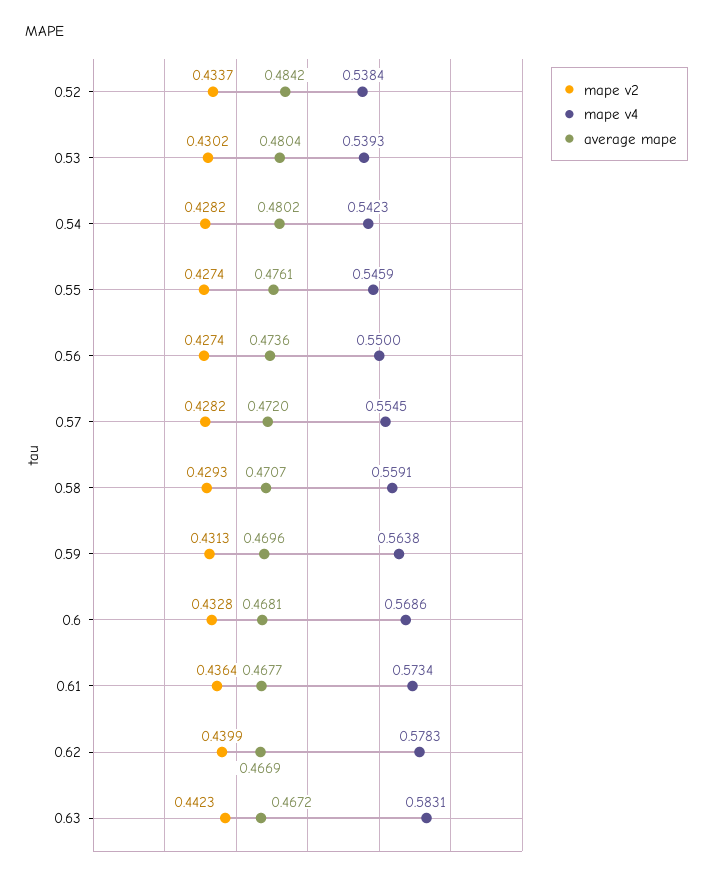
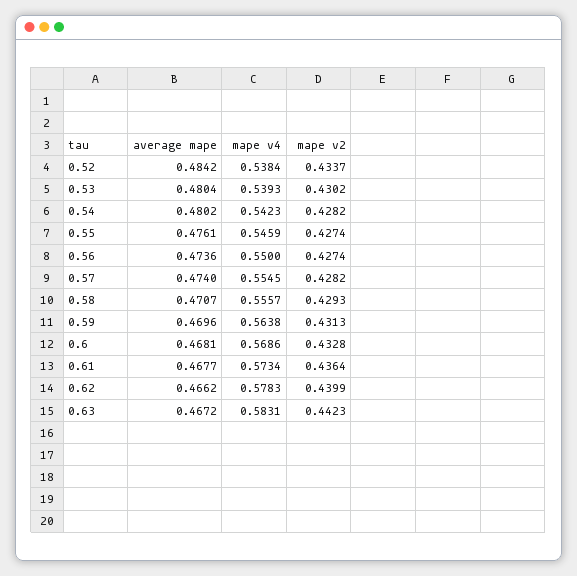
  {
    "mape v2": {
      "0.52": 0.4337,
      "0.53": 0.4302,
      "0.54": 0.4282,
      "0.55": 0.4274,
      "0.56": 0.4274,
      "0.57": 0.4282,
      "0.58": 0.4293,
      "0.59": 0.4313,
      "0.6": 0.4328,
      "0.61": 0.4364,
      "0.62": 0.4399,
      "0.63": 0.4423
    },
    "mape v4": {
      "0.52": 0.5384,
      "0.53": 0.5393,
      "0.54": 0.5423,
      "0.55": 0.5459,
      "0.56": 0.55,
      "0.57": 0.5545,
-     "0.58": 0.5591,
+     "0.58": 0.5557,
      "0.59": 0.5638,
      "0.6": 0.5686,
      "0.61": 0.5734,
      "0.62": 0.5783,
      "0.63": 0.5831
    },
    "average mape": {
      "0.52": 0.4842,
      "0.53": 0.4804,
      "0.54": 0.4802,
      "0.55": 0.4761,
      "0.56": 0.4736,
-     "0.57": 0.472,
+     "0.57": 0.474,
      "0.58": 0.4707,
      "0.59": 0.4696,
      "0.6": 0.4681,
      "0.61": 0.4677,
-     "0.62": 0.4669,
+     "0.62": 0.4662,
      "0.63": 0.4672
    }
  }

